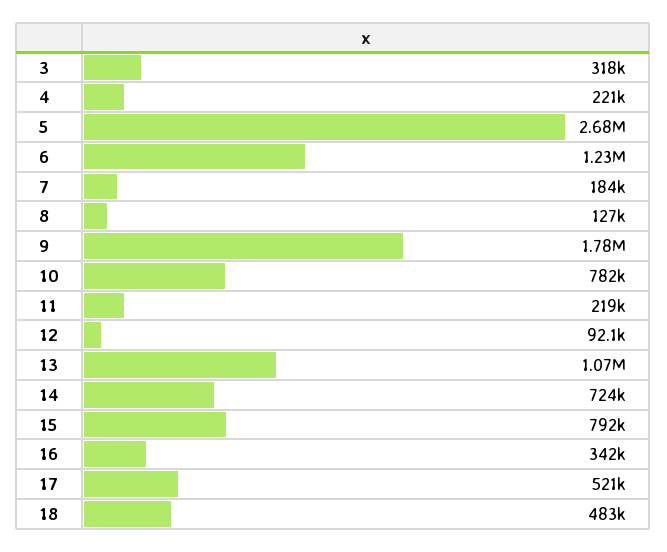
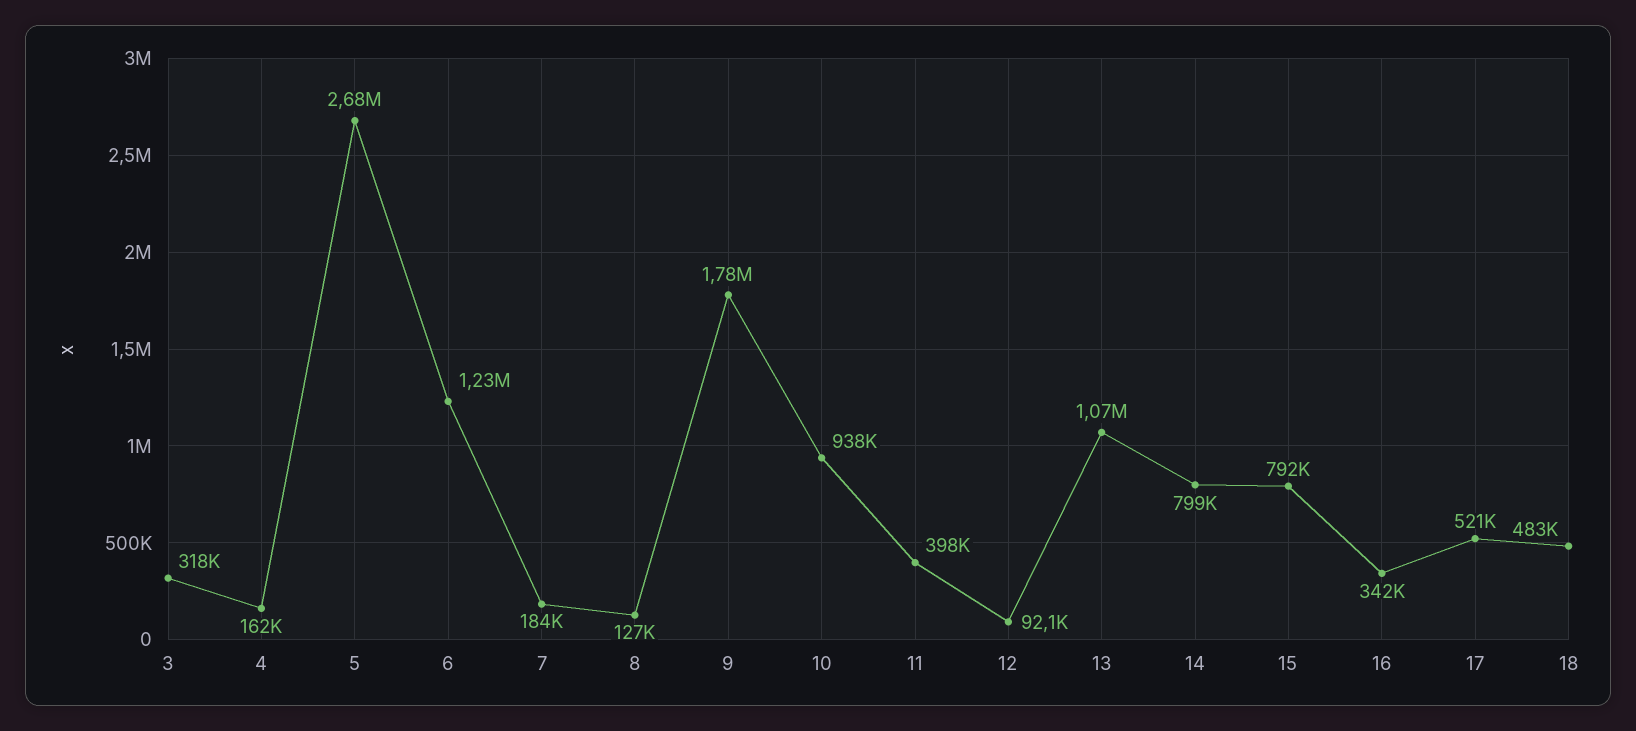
  {
    "3": 318000,
-   "4": 221000,
+   "4": 162000,
    "5": 2680000,
    "6": 1230000,
    "7": 184000,
    "8": 127000,
    "9": 1780000,
-   "10": 782000,
+   "10": 938000,
-   "11": 219000,
+   "11": 398000,
    "12": 92100,
    "13": 1070000,
-   "14": 724000,
+   "14": 799000,
    "15": 792000,
    "16": 342000,
    "17": 521000,
    "18": 483000
  }

